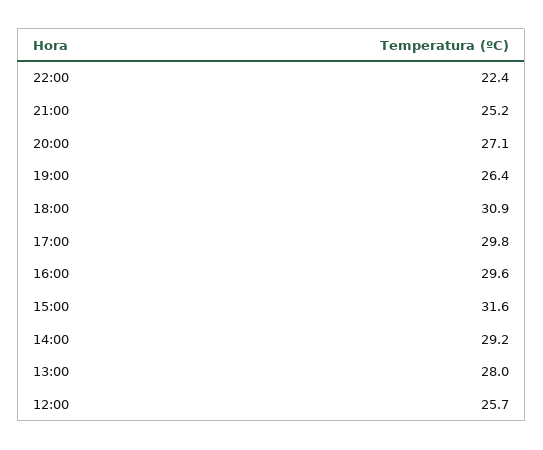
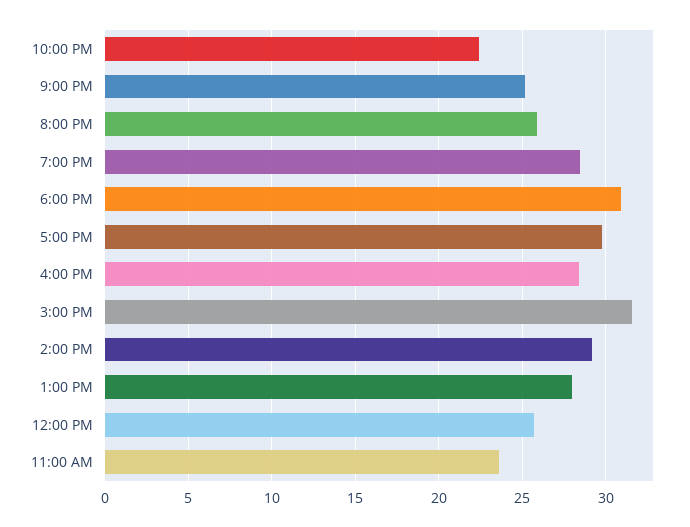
  {
    "22:00": 22.4,
    "21:00": 25.2,
-   "20:00": 27.1,
+   "20:00": 26,
-   "19:00": 26.4,
+   "19:00": 28.5,
    "18:00": 30.9,
    "17:00": 29.8,
-   "16:00": 29.6,
+   "16:00": 28.5,
    "15:00": 31.6,
    "14:00": 29.2,
    "13:00": 28,
-   "12:00": 25.7
+   "12:00": 25.7,
+   "11:00 AM": 23.5
  }

